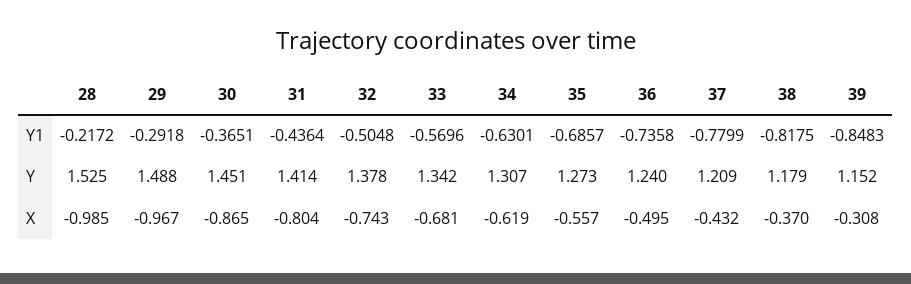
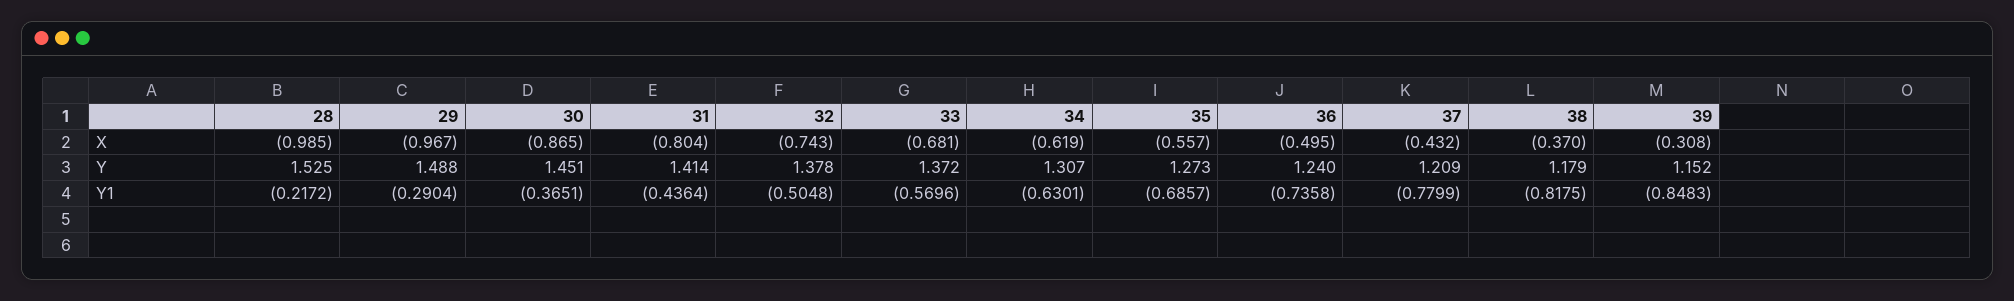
  {
    "28": {
      "Y1": -0.2172,
      "Y": 1.525,
      "X": -0.985
    },
    "29": {
-     "Y1": -0.2918,
+     "Y1": -0.2904,
      "Y": 1.488,
      "X": -0.967
    },
    "30": {
      "Y1": -0.3651,
      "Y": 1.451,
      "X": -0.865
    },
    "31": {
      "Y1": -0.4364,
      "Y": 1.414,
      "X": -0.804
    },
    "32": {
      "Y1": -0.5048,
      "Y": 1.378,
      "X": -0.743
    },
    "33": {
      "Y1": -0.5696,
-     "Y": 1.342,
+     "Y": 1.372,
      "X": -0.681
    },
    "34": {
      "Y1": -0.6301,
      "Y": 1.307,
      "X": -0.619
    },
    "35": {
      "Y1": -0.6857,
      "Y": 1.273,
      "X": -0.557
    },
    "36": {
      "Y1": -0.7358,
      "Y": 1.24,
      "X": -0.495
    },
    "37": {
      "Y1": -0.7799,
      "Y": 1.209,
      "X": -0.432
    },
    "38": {
      "Y1": -0.8175,
      "Y": 1.179,
      "X": -0.37
    },
    "39": {
      "Y1": -0.8483,
      "Y": 1.152,
      "X": -0.308
    }
  }

